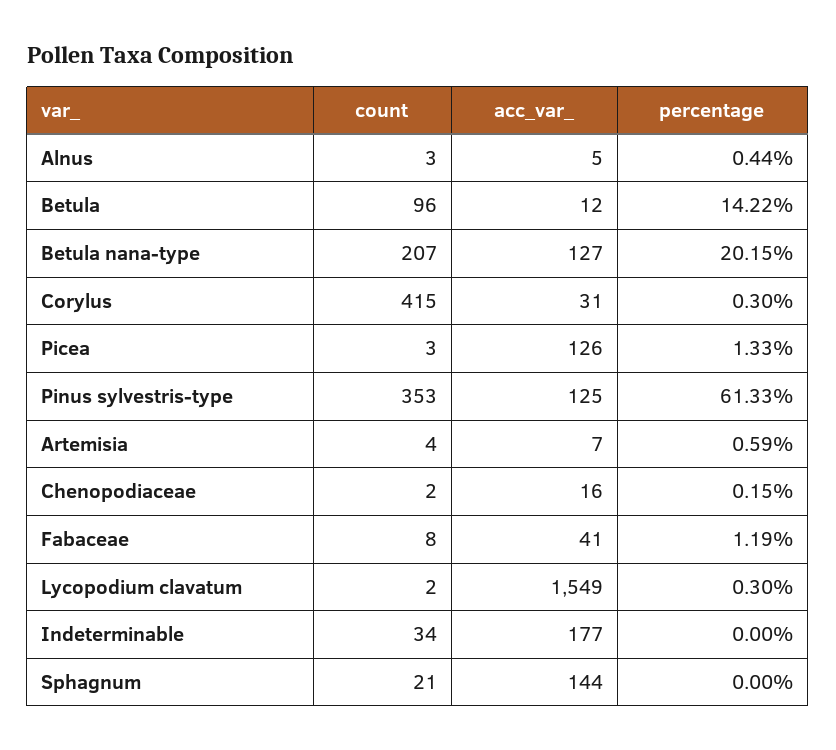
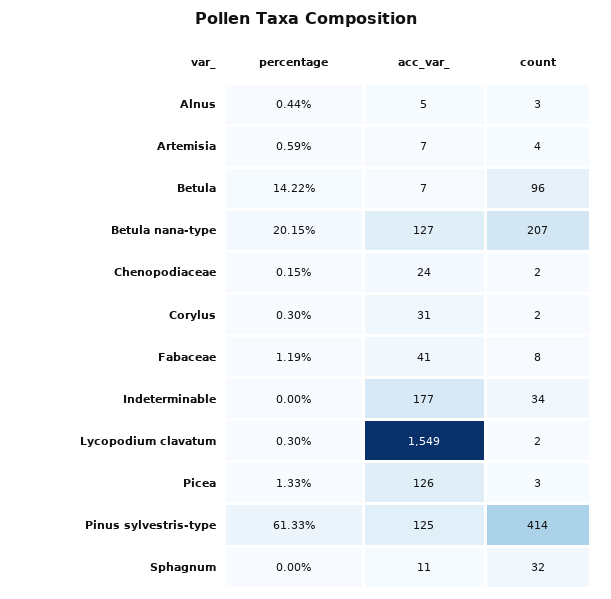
  {
    "count": {
      "Alnus": 3,
      "Betula": 96,
      "Betula nana-type": 207,
-     "Corylus": 415,
+     "Corylus": 2,
      "Picea": 3,
-     "Pinus sylvestris-type": 353,
+     "Pinus sylvestris-type": 414,
      "Artemisia": 4,
      "Chenopodiaceae": 2,
      "Fabaceae": 8,
      "Lycopodium clavatum": 2,
      "Indeterminable": 34,
-     "Sphagnum": 21
+     "Sphagnum": 32
    },
    "acc_var_": {
      "Alnus": 5,
-     "Betula": 12,
+     "Betula": 7,
      "Betula nana-type": 127,
      "Corylus": 31,
      "Picea": 126,
      "Pinus sylvestris-type": 125,
      "Artemisia": 7,
-     "Chenopodiaceae": 16,
+     "Chenopodiaceae": 24,
      "Fabaceae": 41,
      "Lycopodium clavatum": 1549,
      "Indeterminable": 177,
-     "Sphagnum": 144
+     "Sphagnum": 11
    },
    "percentage": {
      "Alnus": 0.44,
      "Betula": 14.22,
      "Betula nana-type": 20.15,
      "Corylus": 0.3,
      "Picea": 1.33,
      "Pinus sylvestris-type": 61.33,
      "Artemisia": 0.59,
      "Chenopodiaceae": 0.15,
      "Fabaceae": 1.19,
      "Lycopodium clavatum": 0.3,
      "Indeterminable": 0,
      "Sphagnum": 0
    }
  }

